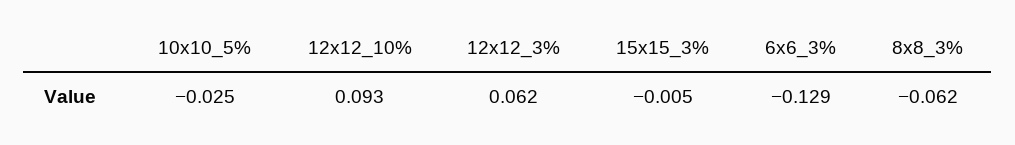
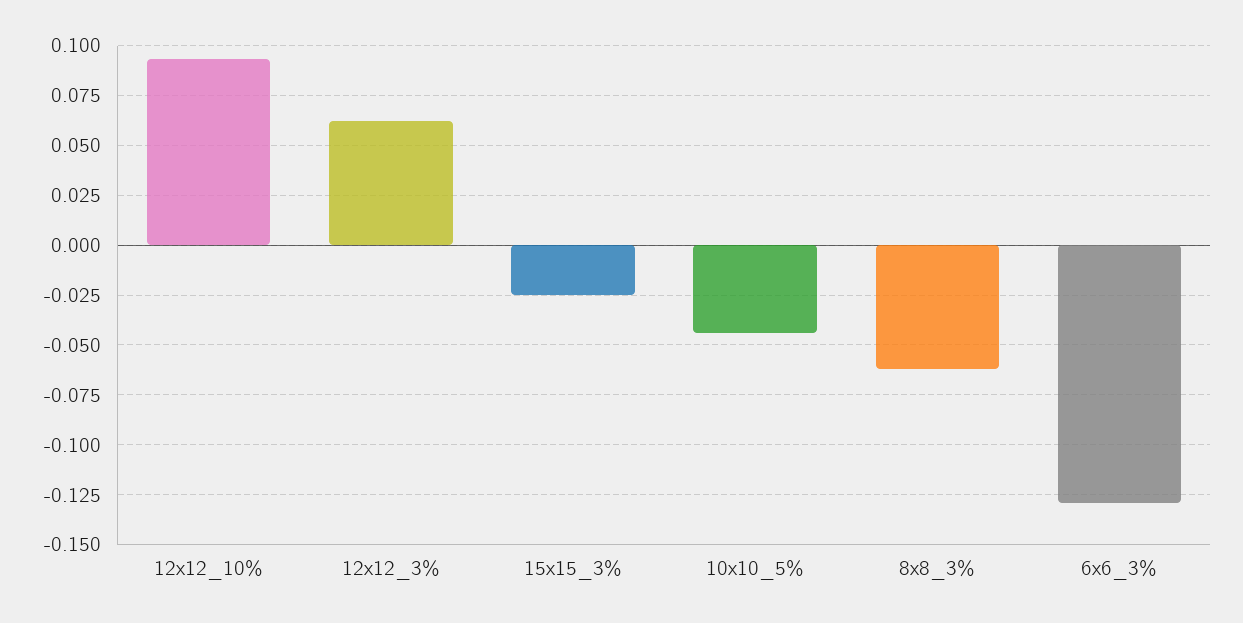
  {
-   "10x10_5%": -0.025,
+   "10x10_5%": -0.045,
    "12x12_10%": 0.093,
    "12x12_3%": 0.062,
-   "15x15_3%": -0.005,
+   "15x15_3%": -0.025,
    "6x6_3%": -0.129,
    "8x8_3%": -0.062
  }

